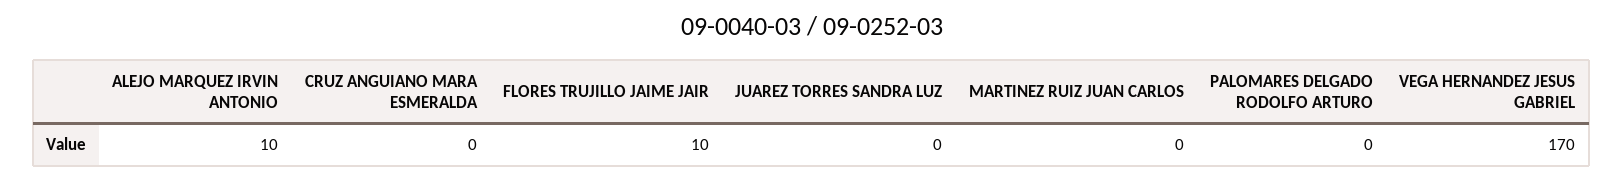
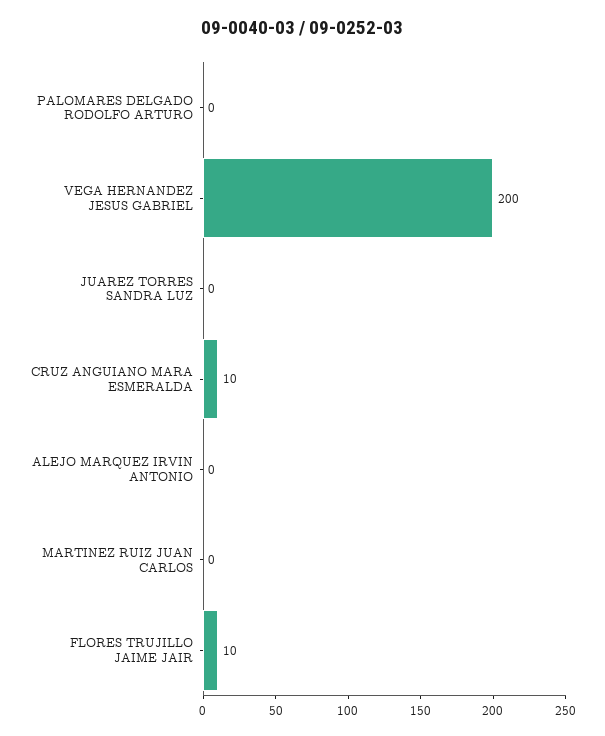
  {
-   "ALEJO MARQUEZ IRVIN ANTONIO": 10,
+   "ALEJO MARQUEZ IRVIN ANTONIO": 0,
-   "CRUZ ANGUIANO MARA ESMERALDA": 0,
+   "CRUZ ANGUIANO MARA ESMERALDA": 10,
    "FLORES TRUJILLO JAIME JAIR": 10,
    "JUAREZ TORRES SANDRA LUZ": 0,
    "MARTINEZ RUIZ JUAN CARLOS": 0,
    "PALOMARES DELGADO RODOLFO ARTURO": 0,
-   "VEGA HERNANDEZ JESUS GABRIEL": 170
+   "VEGA HERNANDEZ JESUS GABRIEL": 200
  }

